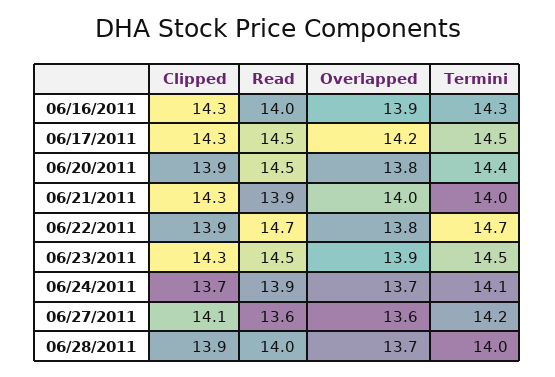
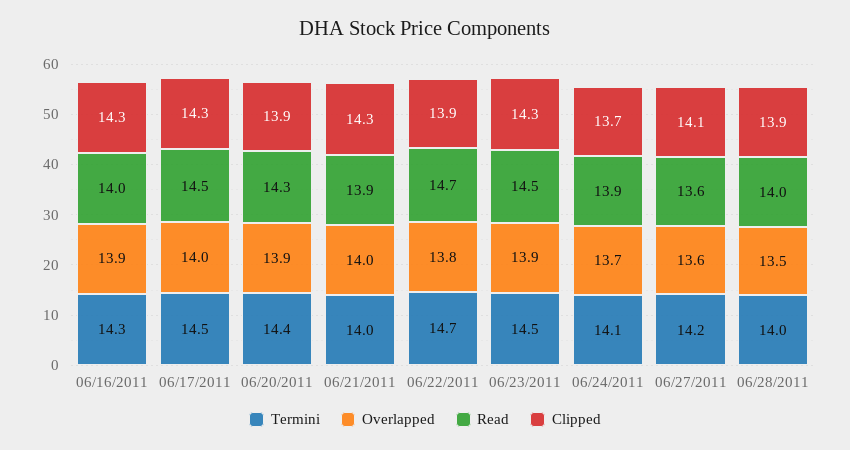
  {
    "Clipped": {
      "06/16/2011": 14.3,
      "06/17/2011": 14.3,
      "06/20/2011": 13.9,
      "06/21/2011": 14.3,
      "06/22/2011": 13.9,
      "06/23/2011": 14.3,
      "06/24/2011": 13.7,
      "06/27/2011": 14.1,
      "06/28/2011": 13.9
    },
    "Read": {
      "06/16/2011": 14,
      "06/17/2011": 14.5,
-     "06/20/2011": 14.5,
+     "06/20/2011": 14.3,
      "06/21/2011": 13.9,
      "06/22/2011": 14.7,
      "06/23/2011": 14.5,
      "06/24/2011": 13.9,
      "06/27/2011": 13.6,
      "06/28/2011": 14
    },
    "Overlapped": {
      "06/16/2011": 13.9,
-     "06/17/2011": 14.2,
+     "06/17/2011": 14,
-     "06/20/2011": 13.8,
+     "06/20/2011": 13.9,
      "06/21/2011": 14,
      "06/22/2011": 13.8,
      "06/23/2011": 13.9,
      "06/24/2011": 13.7,
      "06/27/2011": 13.6,
-     "06/28/2011": 13.7
+     "06/28/2011": 13.5
    },
    "Termini": {
      "06/16/2011": 14.3,
      "06/17/2011": 14.5,
      "06/20/2011": 14.4,
      "06/21/2011": 14,
      "06/22/2011": 14.7,
      "06/23/2011": 14.5,
      "06/24/2011": 14.1,
      "06/27/2011": 14.2,
      "06/28/2011": 14
    }
  }

